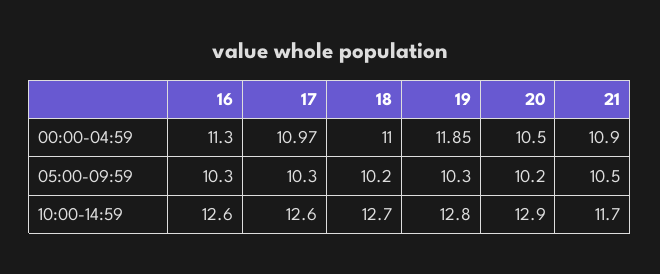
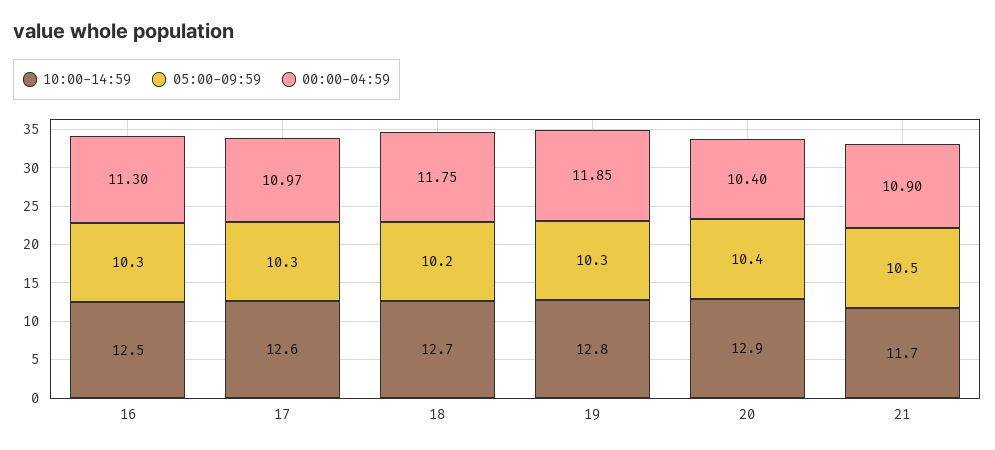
  {
    "00:00-04:59": {
      "16": 11.3,
      "17": 10.97,
-     "18": 11,
+     "18": 11.75,
      "19": 11.85,
-     "20": 10.5,
+     "20": 10.4,
      "21": 10.9
    },
    "05:00-09:59": {
      "16": 10.3,
      "17": 10.3,
      "18": 10.2,
      "19": 10.3,
-     "20": 10.2,
+     "20": 10.4,
      "21": 10.5
    },
    "10:00-14:59": {
-     "16": 12.6,
+     "16": 12.5,
      "17": 12.6,
      "18": 12.7,
      "19": 12.8,
      "20": 12.9,
      "21": 11.7
    }
  }

